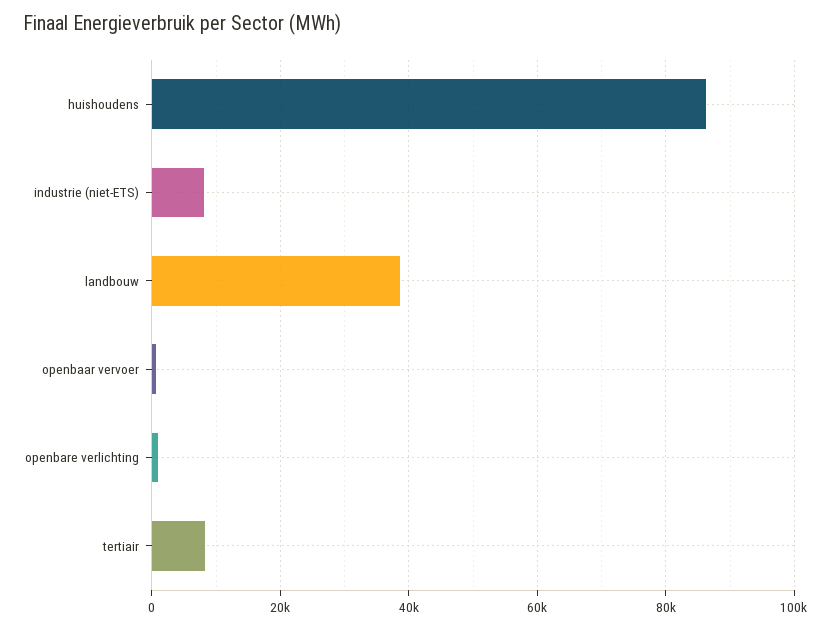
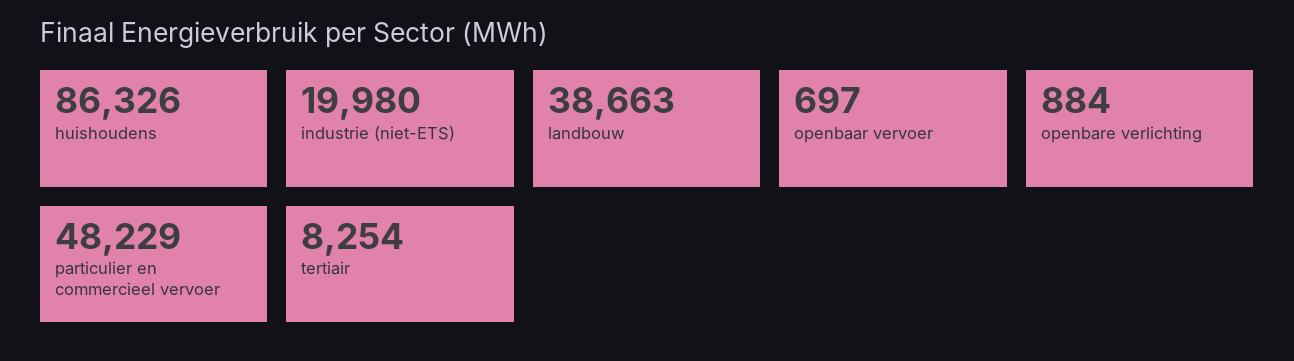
  {
    "huishoudens": 86326,
-   "industrie (niet-ETS)": 8000,
+   "industrie (niet-ETS)": 19980,
    "landbouw": 38663,
    "openbaar vervoer": 697,
    "openbare verlichting": 884,
-   "tertiair": 8254
+   "tertiair": 8254,
+   "particulier en commercieel vervoer": 48229
  }

